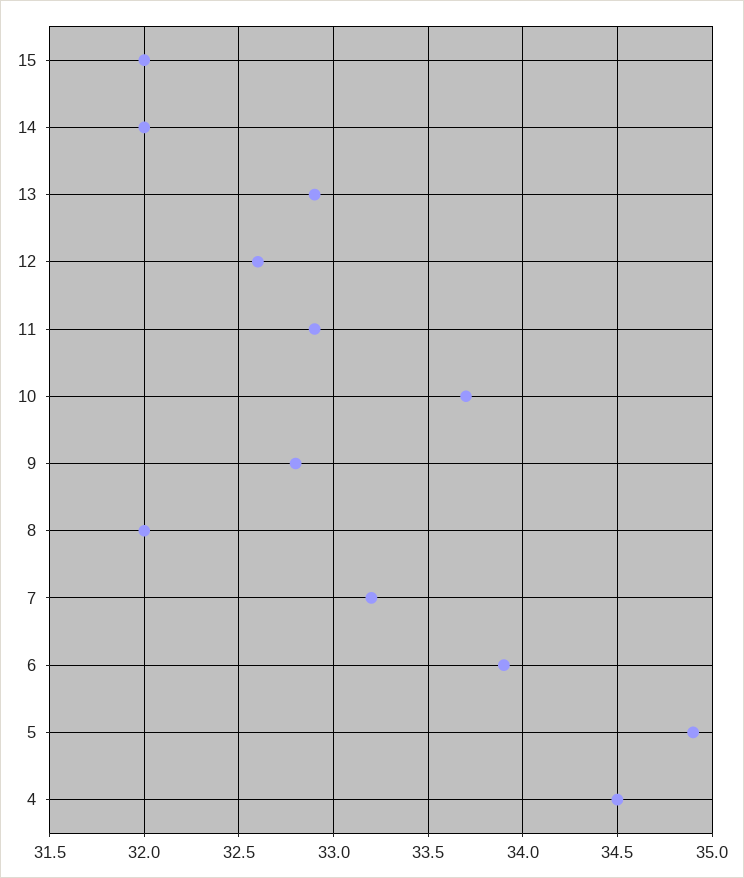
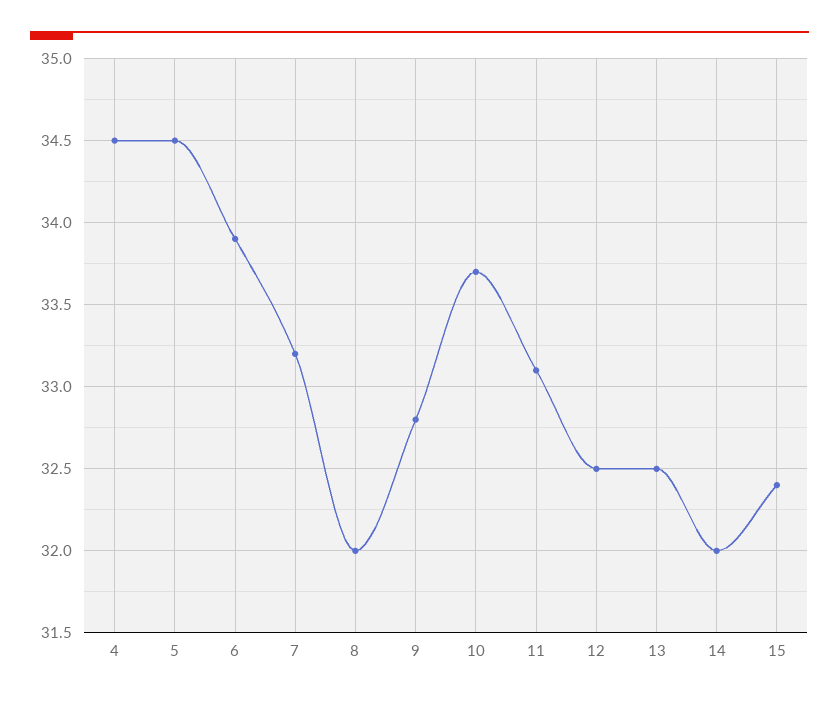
  {
-   "15": 32,
+   "15": 32.4,
    "14": 32,
-   "13": 32.9,
+   "13": 32.5,
-   "12": 32.6,
+   "12": 32.5,
-   "11": 32.9,
+   "11": 33.1,
    "10": 33.7,
    "9": 32.8,
    "8": 32,
    "7": 33.2,
    "6": 33.9,
-   "5": 34.9,
+   "5": 34.5,
    "4": 34.5
  }

